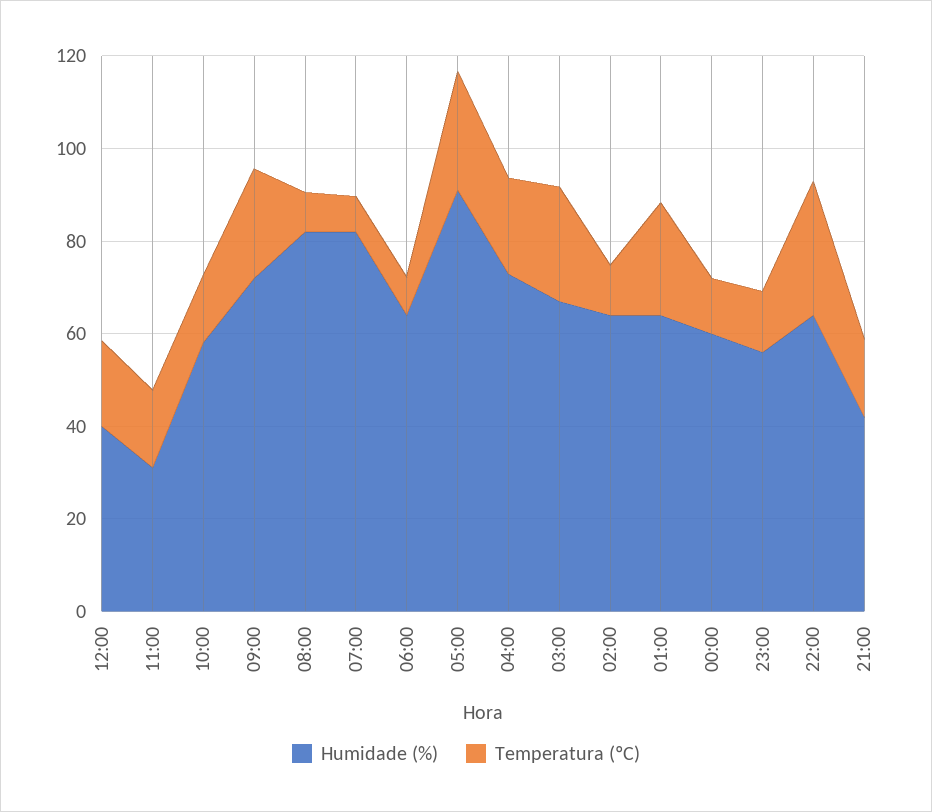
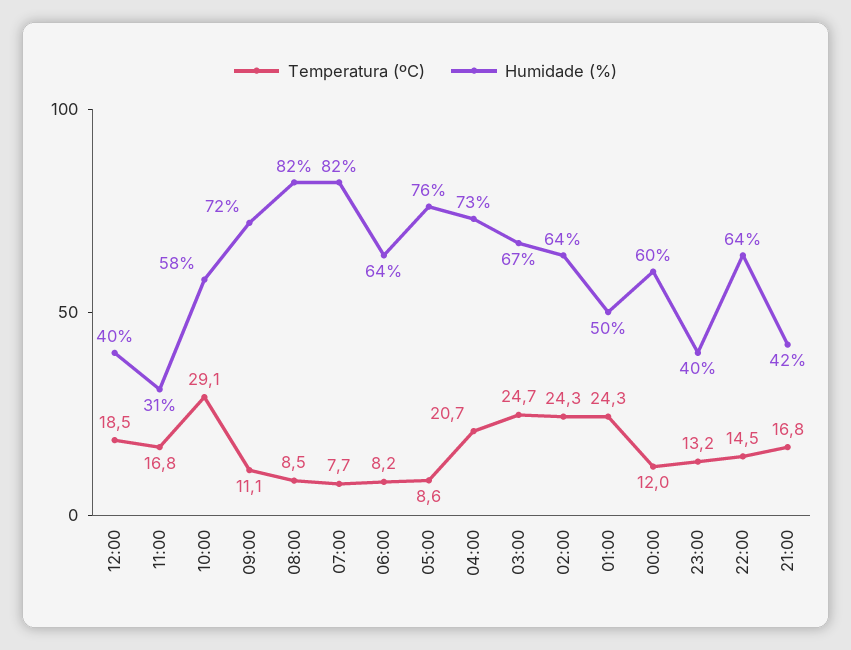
  {
    "Humidade (%)": {
      "12:00": 40,
      "11:00": 31,
      "10:00": 58,
      "09:00": 72,
      "08:00": 82,
      "07:00": 82,
      "06:00": 64,
-     "05:00": 90,
+     "05:00": 76,
      "04:00": 73,
      "03:00": 67,
      "02:00": 64,
-     "01:00": 65,
+     "01:00": 50,
      "00:00": 60,
-     "23:00": 55,
+     "23:00": 40,
      "22:00": 64,
      "21:00": 42
    },
    "Temperatura (ºC)": {
      "12:00": 18.5,
      "11:00": 16.8,
-     "10:00": 15,
+     "10:00": 29.1,
-     "09:00": 25,
+     "09:00": 11.1,
      "08:00": 8.5,
      "07:00": 7.7,
      "06:00": 8.2,
-     "05:00": 25,
+     "05:00": 8.6,
      "04:00": 20.7,
      "03:00": 24.7,
-     "02:00": 10,
+     "02:00": 24.3,
      "01:00": 24.3,
      "00:00": 12,
      "23:00": 13.2,
-     "22:00": 30,
+     "22:00": 14.5,
      "21:00": 16.8
    }
  }

